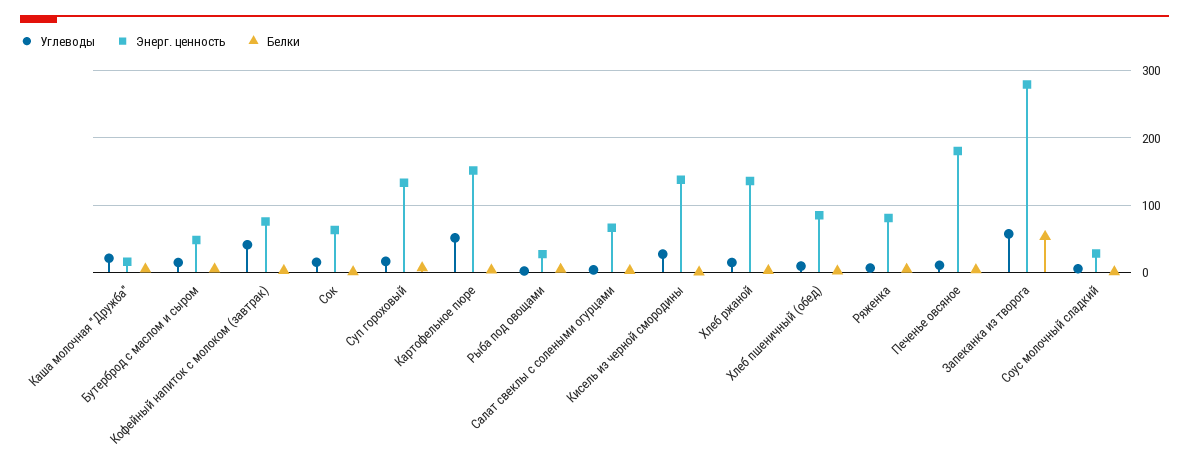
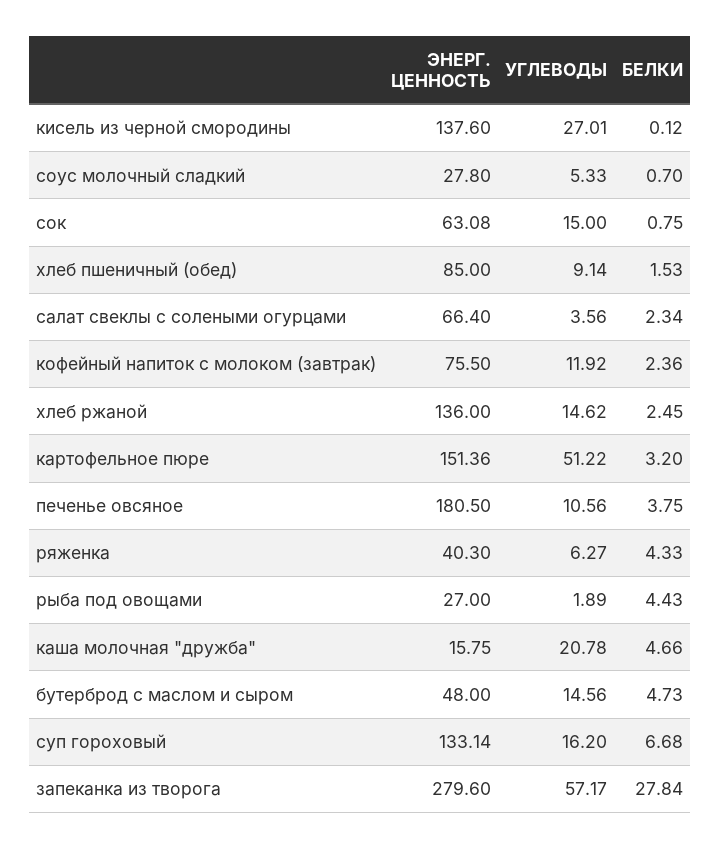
  {
    "Углеводы": {
      "Каша молочная \"Дружба\"": 20.78,
      "Бутерброд с маслом и сыром": 14.56,
-     "Кофейный напиток с молоком (завтрак)": 40,
+     "Кофейный напиток с молоком (завтрак)": 11.92,
      "Сок": 15,
      "Суп гороховый": 16.2,
      "Картофельное пюре": 51.22,
      "Рыба под овощами": 1.89,
      "Салат свеклы с солеными огурцами": 3.56,
      "Кисель из черной смородины": 27.01,
      "Хлеб ржаной": 14.62,
      "Хлеб пшеничный (обед)": 9.14,
      "Ряженка": 6.27,
      "Печенье овсяное": 10.56,
      "Запеканка из творога": 57.17,
      "Соус молочный сладкий": 5.33
    },
    "Энерг. ценность": {
      "Каша молочная \"Дружба\"": 15.75,
      "Бутерброд с маслом и сыром": 48,
      "Кофейный напиток с молоком (завтрак)": 75.5,
      "Сок": 63.08,
      "Суп гороховый": 133.14,
      "Картофельное пюре": 151.36,
      "Рыба под овощами": 27,
      "Салат свеклы с солеными огурцами": 66.4,
      "Кисель из черной смородины": 137.6,
      "Хлеб ржаной": 136,
      "Хлеб пшеничный (обед)": 85,
-     "Ряженка": 80,
+     "Ряженка": 40.3,
      "Печенье овсяное": 180.5,
      "Запеканка из творога": 279.6,
      "Соус молочный сладкий": 27.8
    },
    "Белки": {
      "Каша молочная \"Дружба\"": 4.66,
      "Бутерброд с маслом и сыром": 4.73,
      "Кофейный напиток с молоком (завтрак)": 2.36,
      "Сок": 0.75,
      "Суп гороховый": 6.68,
      "Картофельное пюре": 3.2,
      "Рыба под овощами": 4.43,
      "Салат свеклы с солеными огурцами": 2.34,
      "Кисель из черной смородины": 0.12,
      "Хлеб ржаной": 2.45,
      "Хлеб пшеничный (обед)": 1.53,
      "Ряженка": 4.33,
      "Печенье овсяное": 3.75,
-     "Запеканка из творога": 50,
+     "Запеканка из творога": 27.84,
      "Соус молочный сладкий": 0.7
    }
  }

